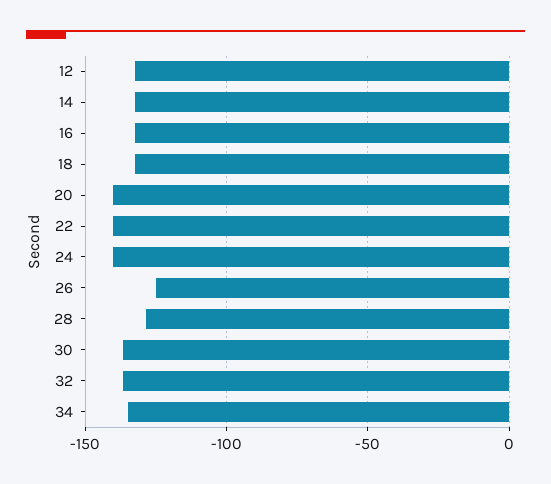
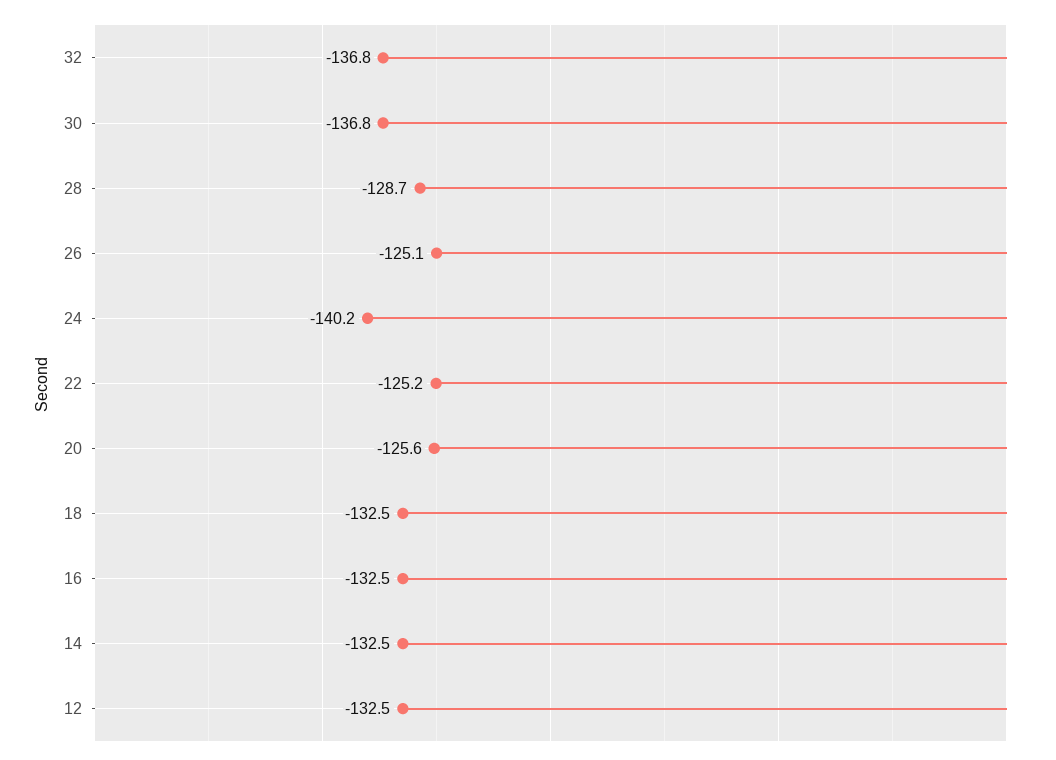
  {
    "12": -132.5,
    "14": -132.5,
    "16": -132.5,
    "18": -132.5,
-   "20": -140,
+   "20": -125.6,
-   "22": -140,
+   "22": -125.2,
    "24": -140.2,
    "26": -125.1,
    "28": -128.7,
    "30": -136.8,
-   "32": -136.8,
+   "32": -136.8
-   "34": -135
  }

